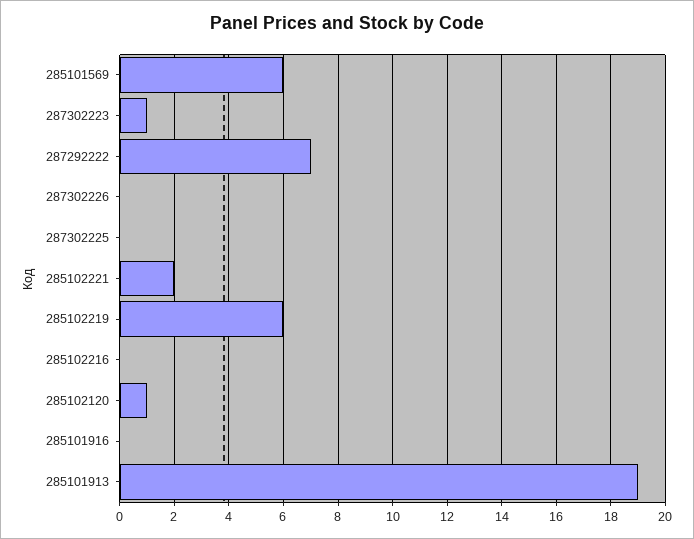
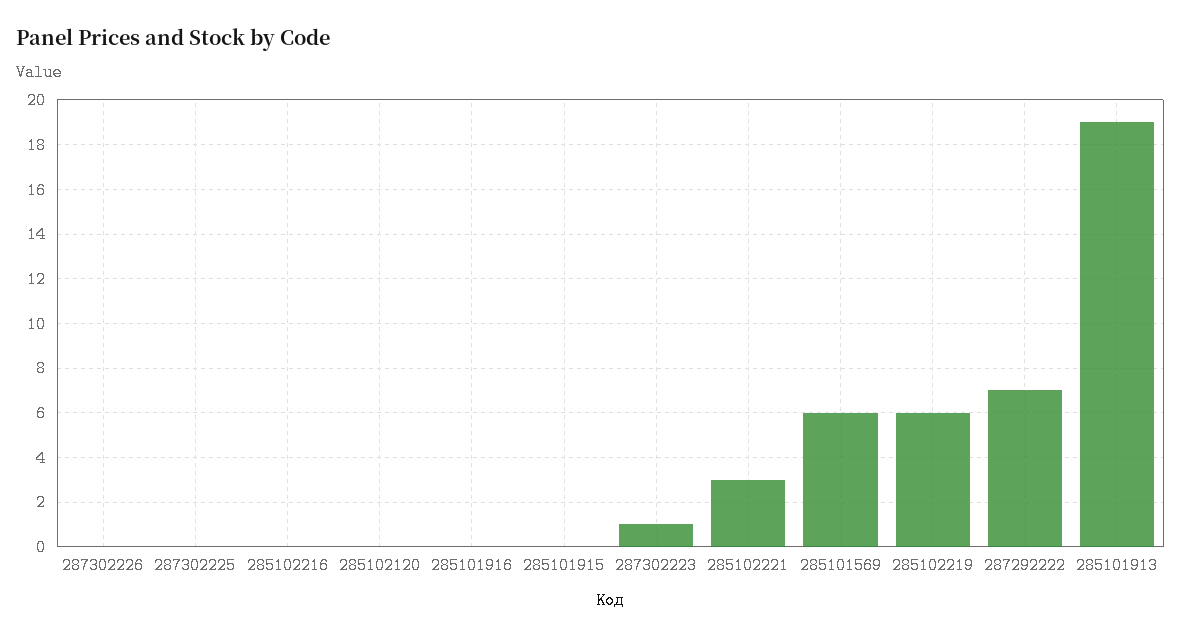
  {
    "285101569": 6,
    "287302223": 1,
    "287292222": 7,
    "287302226": 0,
    "287302225": 0,
-   "285102221": 2,
+   "285102221": 3,
    "285102219": 6,
    "285102216": 0,
-   "285102120": 1,
+   "285102120": 0,
    "285101916": 0,
-   "285101913": 19
+   "285101913": 19,
+   "285101915": 0
  }

